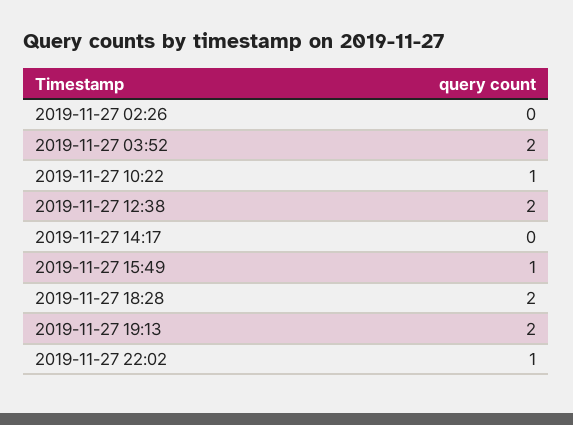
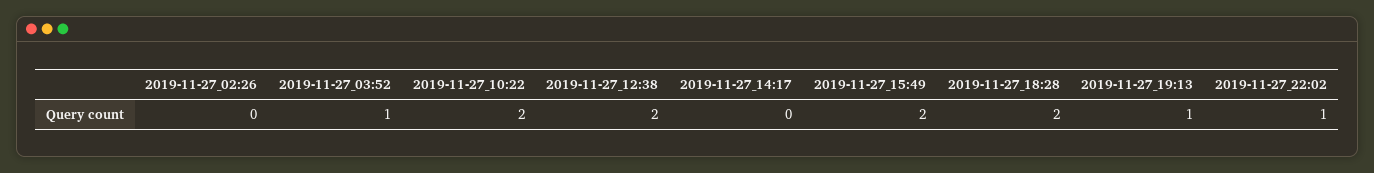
  {
    "2019-11-27 02:26": 0,
-   "2019-11-27 03:52": 2,
+   "2019-11-27 03:52": 1,
-   "2019-11-27 10:22": 1,
+   "2019-11-27 10:22": 2,
    "2019-11-27 12:38": 2,
    "2019-11-27 14:17": 0,
-   "2019-11-27 15:49": 1,
+   "2019-11-27 15:49": 2,
    "2019-11-27 18:28": 2,
-   "2019-11-27 19:13": 2,
+   "2019-11-27 19:13": 1,
    "2019-11-27 22:02": 1
  }

